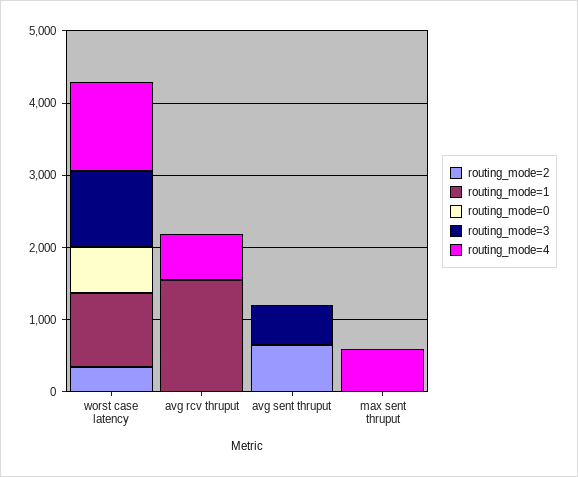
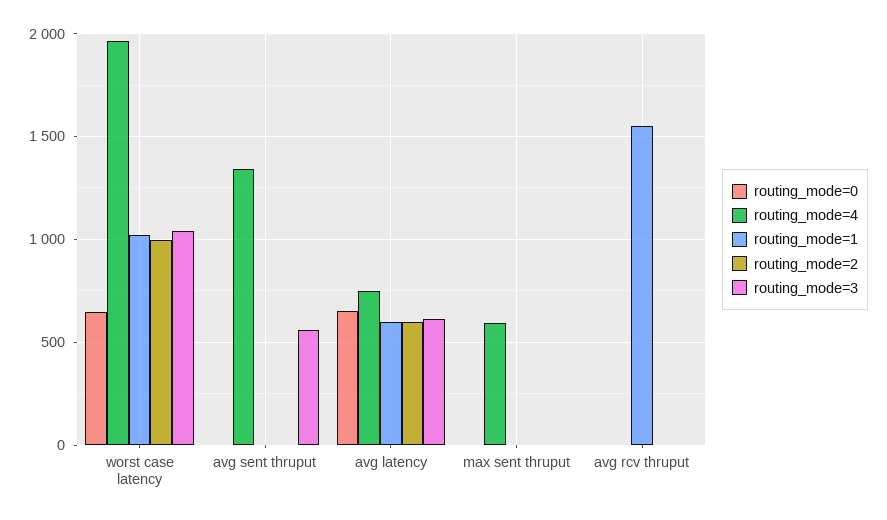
  {
    "routing_mode=2": {
-     "worst case latency": 400,
+     "worst case latency": 1000,
      "avg rcv thruput": 0,
-     "avg sent thruput": 600,
+     "avg sent thruput": 0,
-     "max sent thruput": 0
+     "max sent thruput": 0,
+     "avg latency": 600
    },
    "routing_mode=1": {
      "worst case latency": 1000,
      "avg rcv thruput": 1550,
      "avg sent thruput": 0,
-     "max sent thruput": 0
+     "max sent thruput": 0,
+     "avg latency": 600
    },
    "routing_mode=0": {
      "worst case latency": 650,
      "avg rcv thruput": 0,
      "avg sent thruput": 0,
-     "max sent thruput": 0
+     "max sent thruput": 0,
+     "avg latency": 650
    },
    "routing_mode=3": {
      "worst case latency": 1050,
      "avg rcv thruput": 0,
      "avg sent thruput": 550,
-     "max sent thruput": 0
+     "max sent thruput": 0,
+     "avg latency": 600
    },
    "routing_mode=4": {
-     "worst case latency": 1200,
+     "worst case latency": 1950,
-     "avg rcv thruput": 600,
+     "avg rcv thruput": 0,
-     "avg sent thruput": 0,
+     "avg sent thruput": 1350,
-     "max sent thruput": 600
+     "max sent thruput": 600,
+     "avg latency": 750
    }
  }

